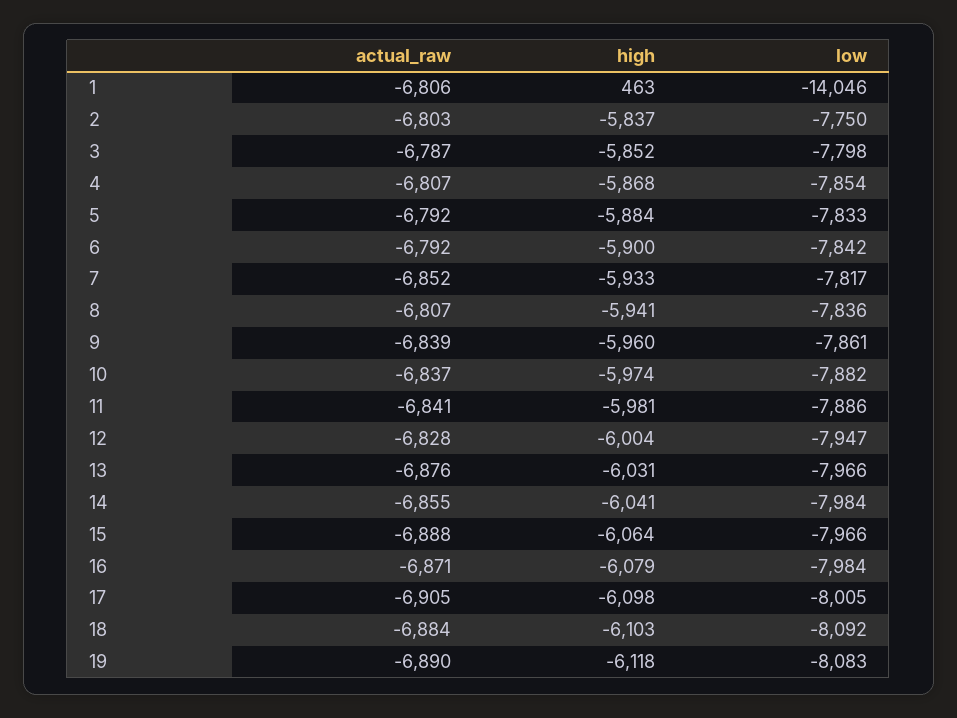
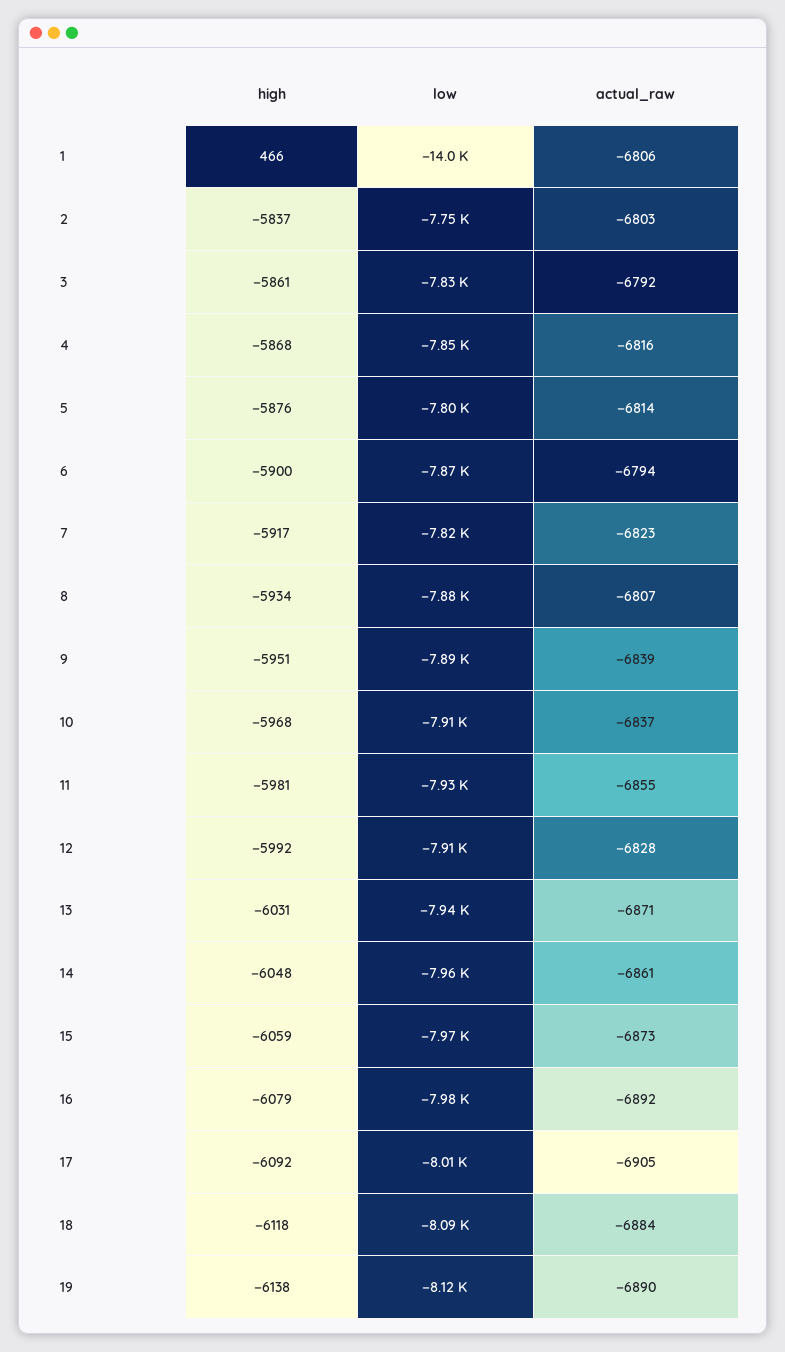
  {
    "actual_raw": {
      "1": -6806,
      "2": -6803,
-     "3": -6787,
+     "3": -6792,
-     "4": -6807,
+     "4": -6816,
-     "5": -6792,
+     "5": -6814,
-     "6": -6792,
+     "6": -6794,
-     "7": -6852,
+     "7": -6823,
      "8": -6807,
      "9": -6839,
      "10": -6837,
-     "11": -6841,
+     "11": -6855,
      "12": -6828,
-     "13": -6876,
+     "13": -6871,
-     "14": -6855,
+     "14": -6861,
-     "15": -6888,
+     "15": -6873,
-     "16": -6871,
+     "16": -6892,
      "17": -6905,
      "18": -6884,
      "19": -6890
    },
    "high": {
-     "1": 463,
+     "1": 466,
      "2": -5837,
-     "3": -5852,
+     "3": -5861,
      "4": -5868,
-     "5": -5884,
+     "5": -5876,
      "6": -5900,
-     "7": -5933,
+     "7": -5917,
-     "8": -5941,
+     "8": -5934,
-     "9": -5960,
+     "9": -5951,
-     "10": -5974,
+     "10": -5968,
      "11": -5981,
-     "12": -6004,
+     "12": -5992,
      "13": -6031,
-     "14": -6041,
+     "14": -6048,
-     "15": -6064,
+     "15": -6059,
      "16": -6079,
-     "17": -6098,
+     "17": -6092,
-     "18": -6103,
+     "18": -6118,
-     "19": -6118
+     "19": -6138
    },
    "low": {
      "1": -14046,
      "2": -7750,
-     "3": -7798,
+     "3": -7830,
      "4": -7854,
-     "5": -7833,
+     "5": -7800,
-     "6": -7842,
+     "6": -7870,
      "7": -7817,
-     "8": -7836,
+     "8": -7880,
-     "9": -7861,
+     "9": -7890,
-     "10": -7882,
+     "10": -7910,
-     "11": -7886,
+     "11": -7930,
-     "12": -7947,
+     "12": -7910,
-     "13": -7966,
+     "13": -7940,
-     "14": -7984,
+     "14": -7960,
      "15": -7966,
      "16": -7984,
      "17": -8005,
      "18": -8092,
-     "19": -8083
+     "19": -8120
    }
  }

